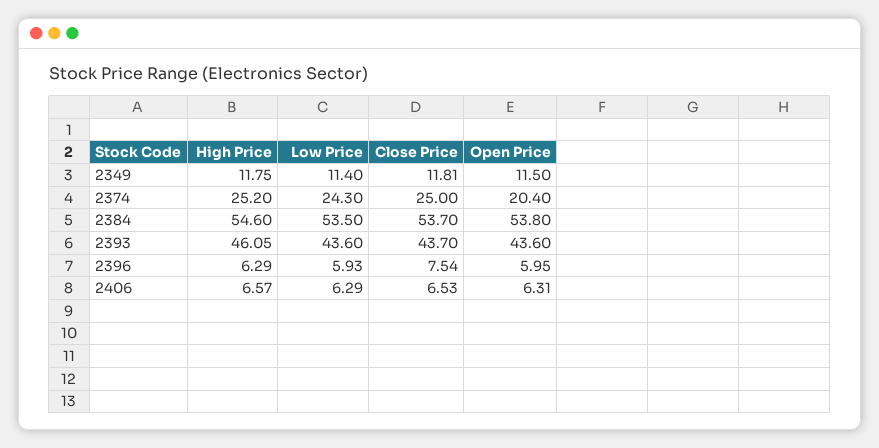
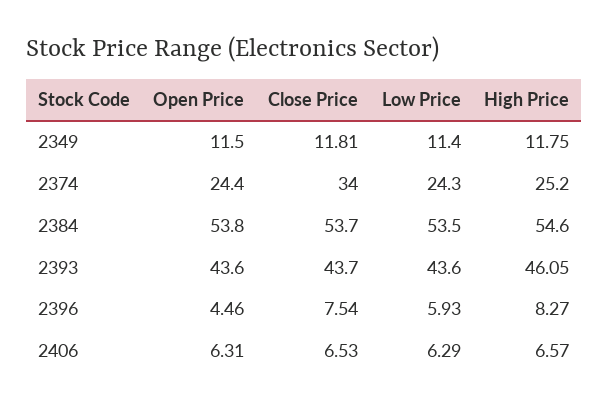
  {
    "High Price": {
      "2349": 11.75,
      "2374": 25.2,
      "2384": 54.6,
      "2393": 46.05,
-     "2396": 6.29,
+     "2396": 8.27,
      "2406": 6.57
    },
    "Low Price": {
      "2349": 11.4,
      "2374": 24.3,
      "2384": 53.5,
      "2393": 43.6,
      "2396": 5.93,
      "2406": 6.29
    },
    "Close Price": {
      "2349": 11.81,
-     "2374": 25,
+     "2374": 34,
      "2384": 53.7,
      "2393": 43.7,
      "2396": 7.54,
      "2406": 6.53
    },
    "Open Price": {
      "2349": 11.5,
-     "2374": 20.4,
+     "2374": 24.4,
      "2384": 53.8,
      "2393": 43.6,
-     "2396": 5.95,
+     "2396": 4.46,
      "2406": 6.31
    }
  }

